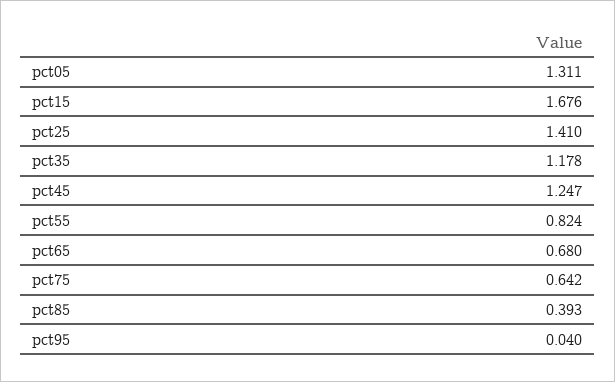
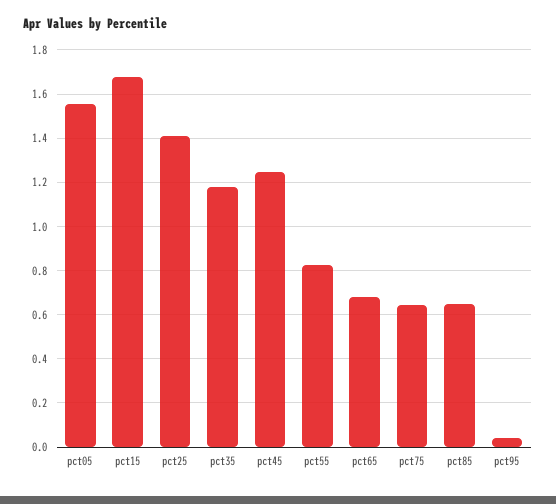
  {
-   "pct05": 1.311,
+   "pct05": 1.55,
    "pct15": 1.676,
    "pct25": 1.41,
    "pct35": 1.178,
    "pct45": 1.247,
    "pct55": 0.824,
    "pct65": 0.68,
    "pct75": 0.642,
-   "pct85": 0.393,
+   "pct85": 0.65,
    "pct95": 0.04
  }

